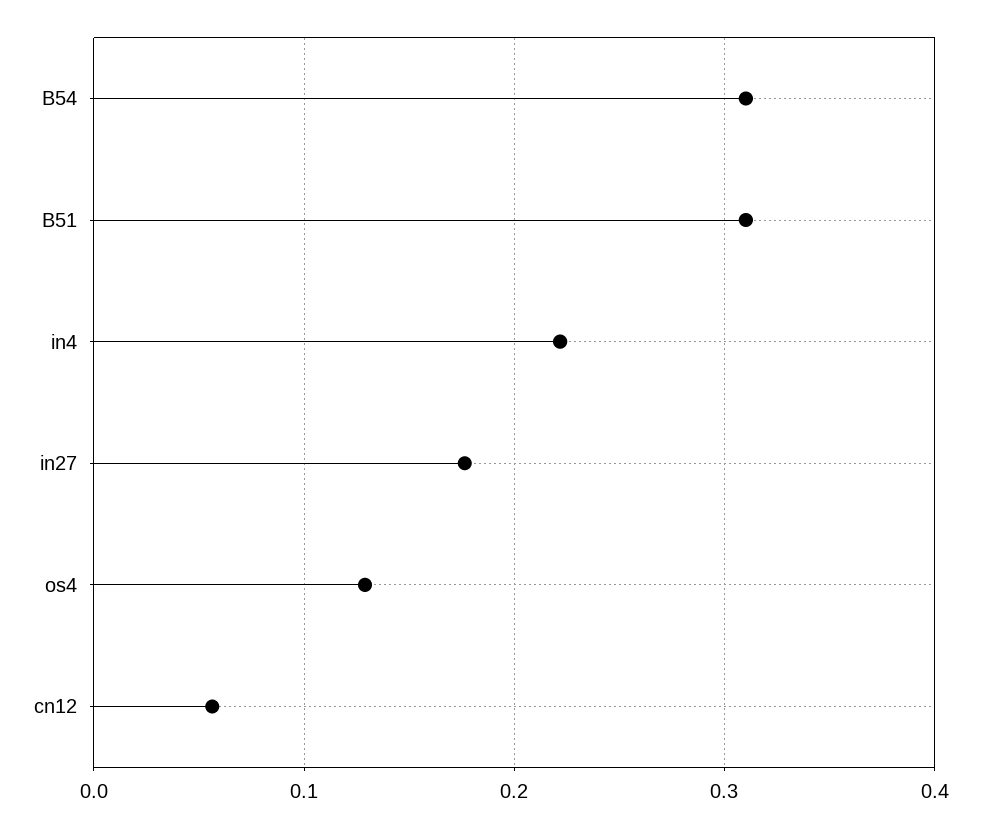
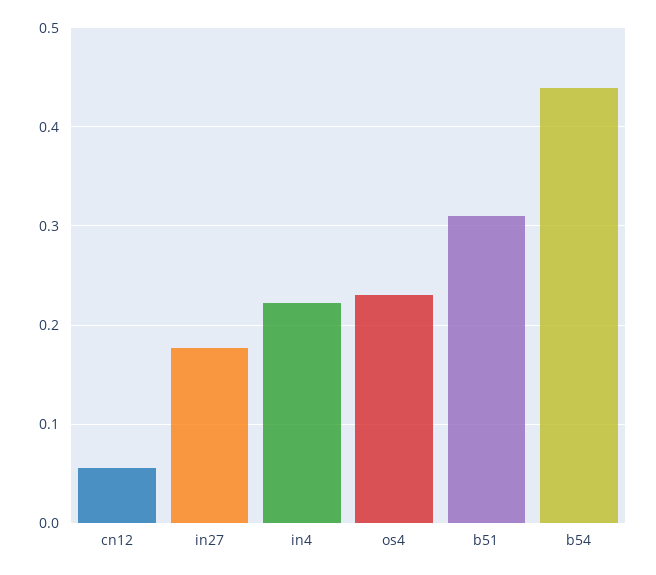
  {
-   "B54": 0.31,
+   "B54": 0.44,
    "B51": 0.31,
    "in4": 0.22,
    "in27": 0.18,
-   "os4": 0.13,
+   "os4": 0.23,
    "cn12": 0.06
  }

